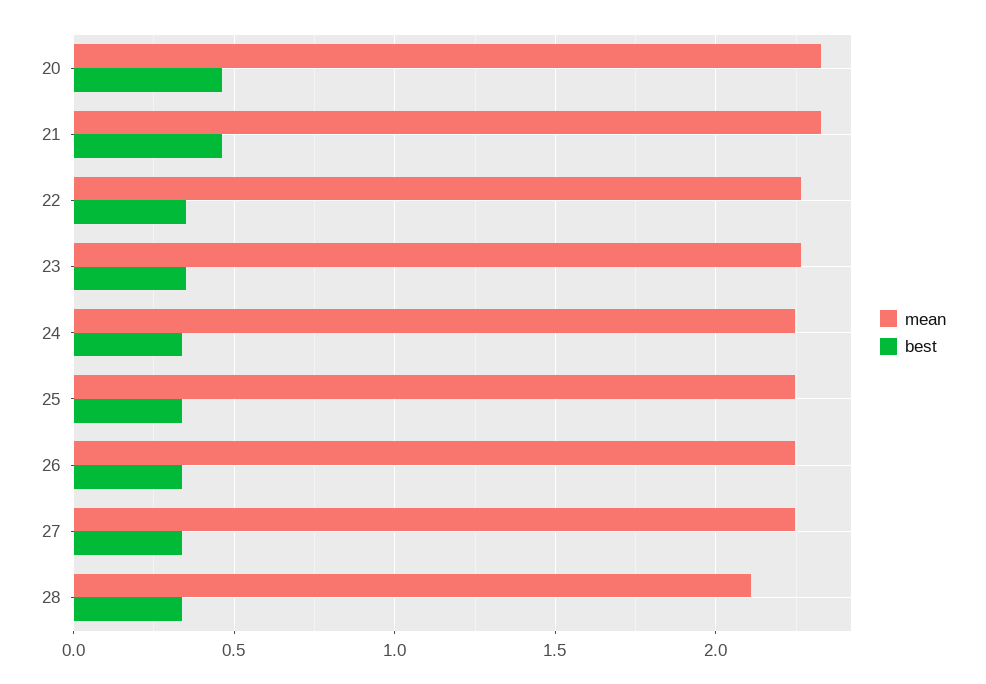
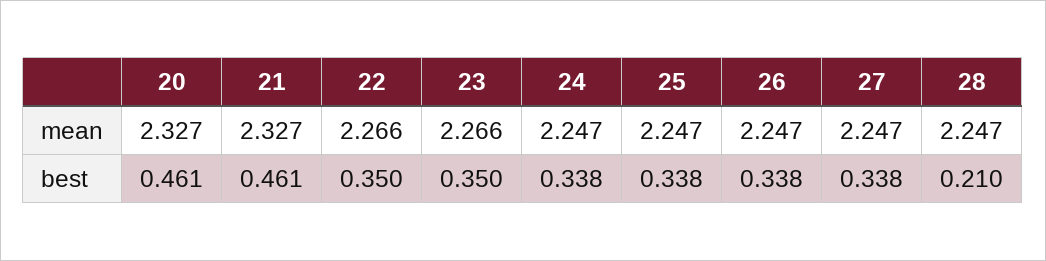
  {
    "mean": {
      "20": 2.327,
      "21": 2.327,
      "22": 2.266,
      "23": 2.266,
      "24": 2.247,
      "25": 2.247,
      "26": 2.247,
      "27": 2.247,
-     "28": 2.1
+     "28": 2.247
    },
    "best": {
      "20": 0.461,
      "21": 0.461,
      "22": 0.35,
      "23": 0.35,
      "24": 0.338,
      "25": 0.338,
      "26": 0.338,
      "27": 0.338,
-     "28": 0.35
+     "28": 0.21
    }
  }

